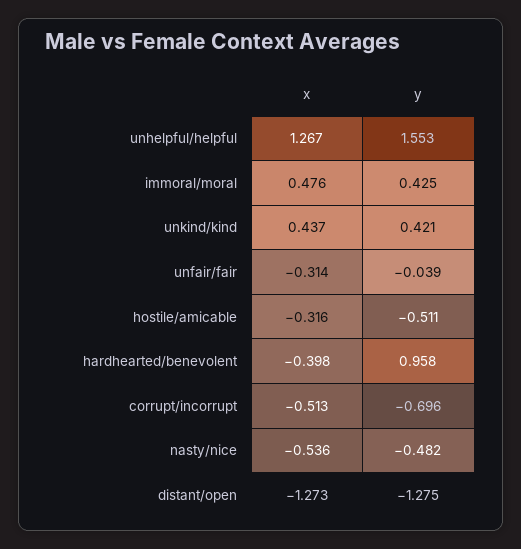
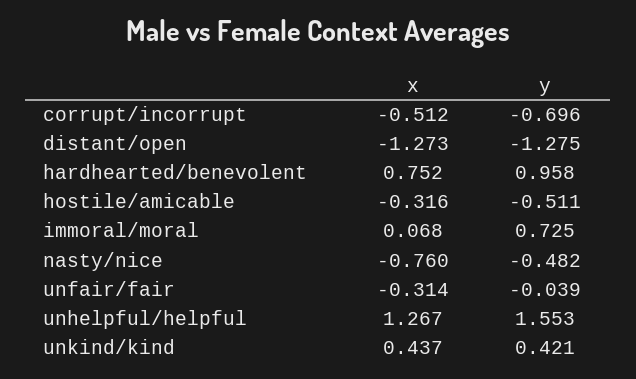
  {
    "x": {
      "unhelpful/helpful": 1.267,
-     "immoral/moral": 0.476,
+     "immoral/moral": 0.068,
      "unkind/kind": 0.437,
      "unfair/fair": -0.314,
      "hostile/amicable": -0.316,
-     "hardhearted/benevolent": -0.398,
+     "hardhearted/benevolent": 0.752,
-     "corrupt/incorrupt": -0.513,
+     "corrupt/incorrupt": -0.512,
-     "nasty/nice": -0.536,
+     "nasty/nice": -0.76,
      "distant/open": -1.273
    },
    "y": {
      "unhelpful/helpful": 1.553,
-     "immoral/moral": 0.425,
+     "immoral/moral": 0.725,
      "unkind/kind": 0.421,
      "unfair/fair": -0.039,
      "hostile/amicable": -0.511,
      "hardhearted/benevolent": 0.958,
      "corrupt/incorrupt": -0.696,
      "nasty/nice": -0.482,
      "distant/open": -1.275
    }
  }

